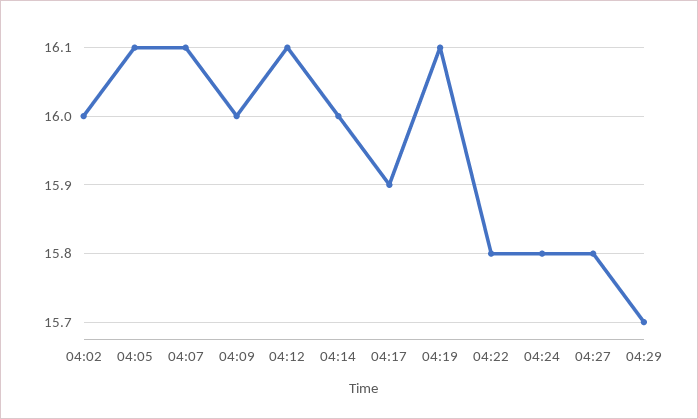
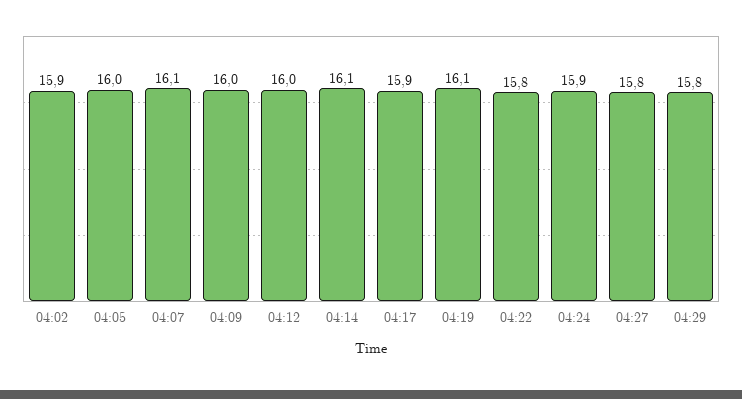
  {
-   "04:02": 16,
+   "04:02": 15.9,
-   "04:05": 16.1,
+   "04:05": 16,
    "04:07": 16.1,
    "04:09": 16,
-   "04:12": 16.1,
+   "04:12": 16,
-   "04:14": 16,
+   "04:14": 16.1,
    "04:17": 15.9,
    "04:19": 16.1,
    "04:22": 15.8,
-   "04:24": 15.8,
+   "04:24": 15.9,
    "04:27": 15.8,
-   "04:29": 15.7
+   "04:29": 15.8
  }

